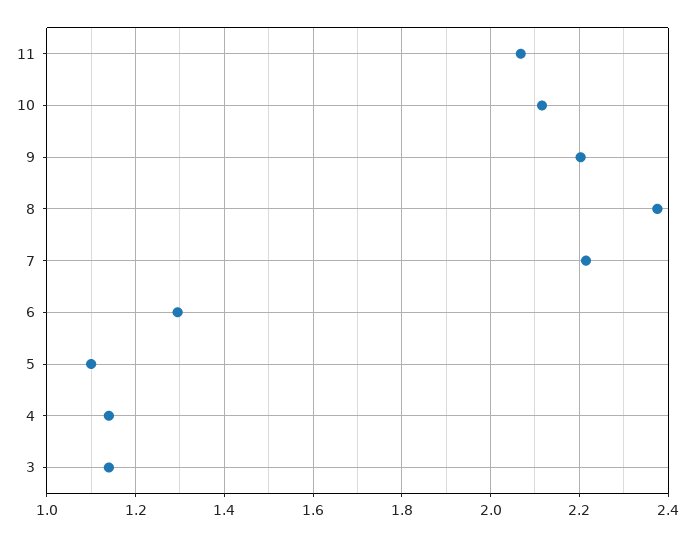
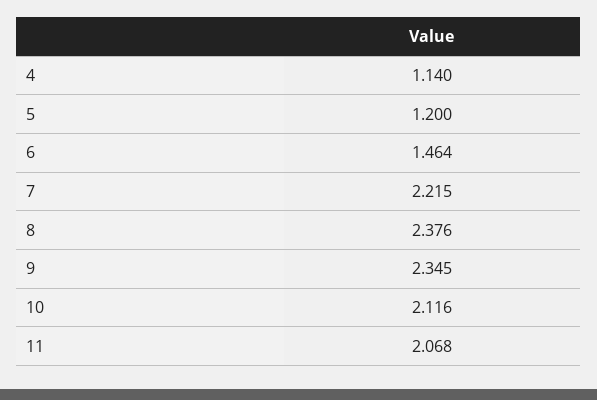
  {
    "11": 2.068,
    "10": 2.116,
-   "9": 2.2,
+   "9": 2.345,
    "8": 2.376,
    "7": 2.215,
-   "6": 1.3,
+   "6": 1.464,
-   "5": 1.1,
+   "5": 1.2,
-   "4": 1.14,
+   "4": 1.14
-   "3": 1.14
  }

